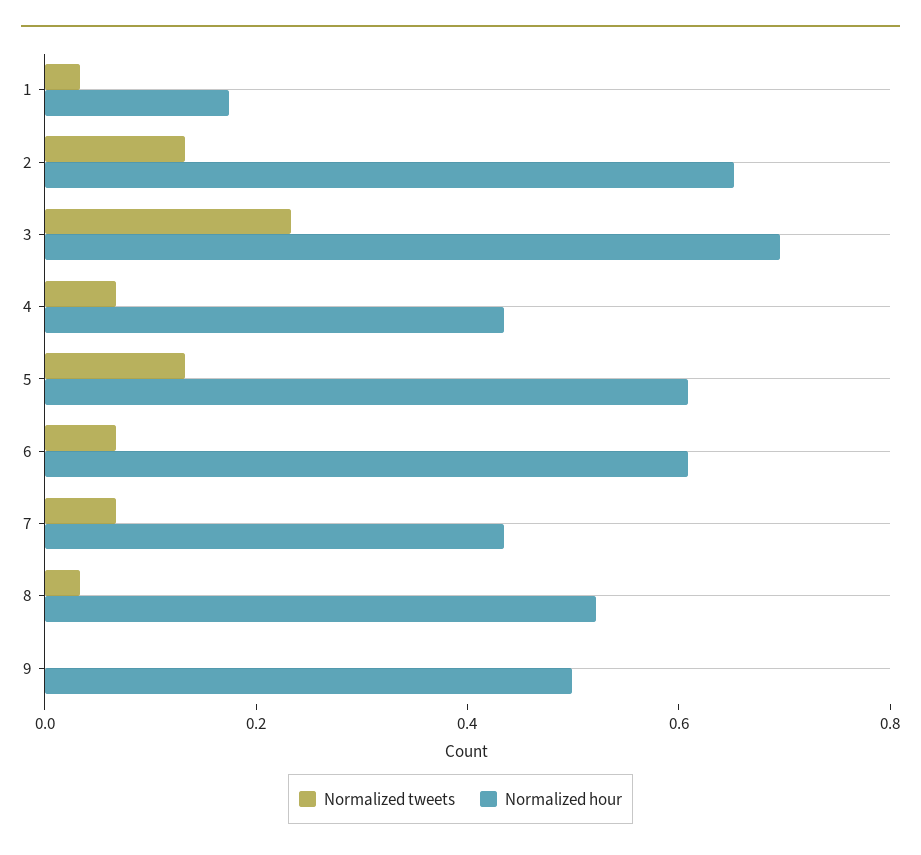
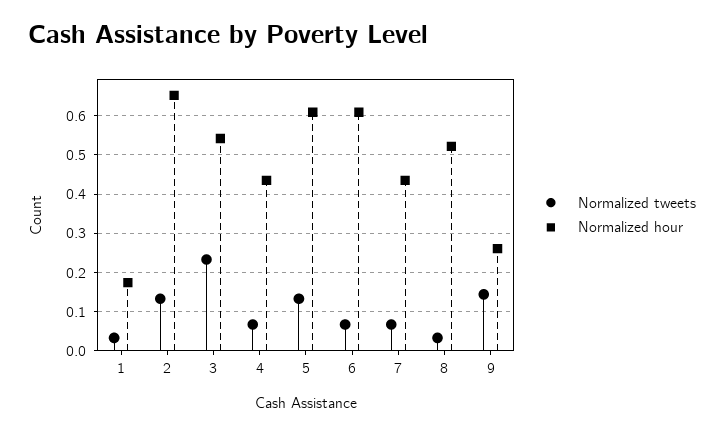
  {
    "Normalized tweets": {
      "1": 0.04,
      "2": 0.14,
      "3": 0.24,
      "4": 0.06,
      "5": 0.14,
      "6": 0.06,
      "7": 0.06,
      "8": 0.04,
-     "9": 0
+     "9": 0.14
    },
    "Normalized hour": {
      "1": 0.18,
      "2": 0.66,
-     "3": 0.7,
+     "3": 0.54,
      "4": 0.44,
      "5": 0.6,
      "6": 0.6,
      "7": 0.44,
      "8": 0.52,
-     "9": 0.5
+     "9": 0.26
    }
  }

